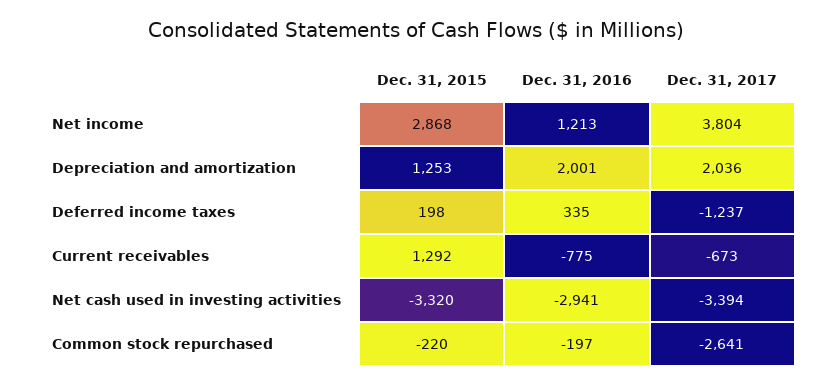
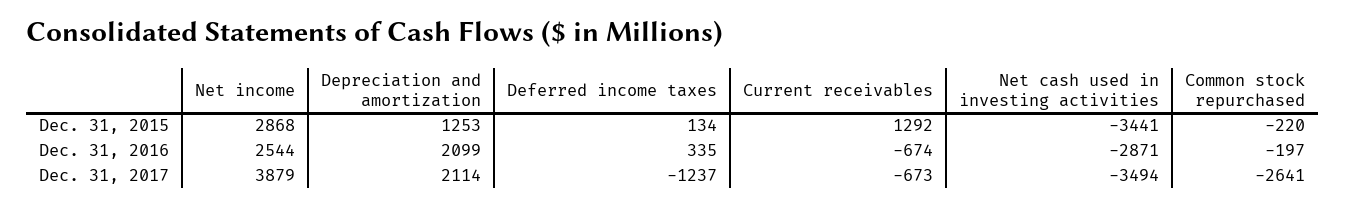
  {
    "Dec. 31, 2015": {
      "Net income": 2868,
      "Depreciation and amortization": 1253,
-     "Deferred income taxes": 198,
+     "Deferred income taxes": 134,
      "Current receivables": 1292,
-     "Net cash used in investing activities": -3320,
+     "Net cash used in investing activities": -3441,
      "Common stock repurchased": -220
    },
    "Dec. 31, 2016": {
-     "Net income": 1213,
+     "Net income": 2544,
-     "Depreciation and amortization": 2001,
+     "Depreciation and amortization": 2099,
      "Deferred income taxes": 335,
-     "Current receivables": -775,
+     "Current receivables": -674,
-     "Net cash used in investing activities": -2941,
+     "Net cash used in investing activities": -2871,
      "Common stock repurchased": -197
    },
    "Dec. 31, 2017": {
-     "Net income": 3804,
+     "Net income": 3879,
-     "Depreciation and amortization": 2036,
+     "Depreciation and amortization": 2114,
      "Deferred income taxes": -1237,
      "Current receivables": -673,
-     "Net cash used in investing activities": -3394,
+     "Net cash used in investing activities": -3494,
      "Common stock repurchased": -2641
    }
  }

